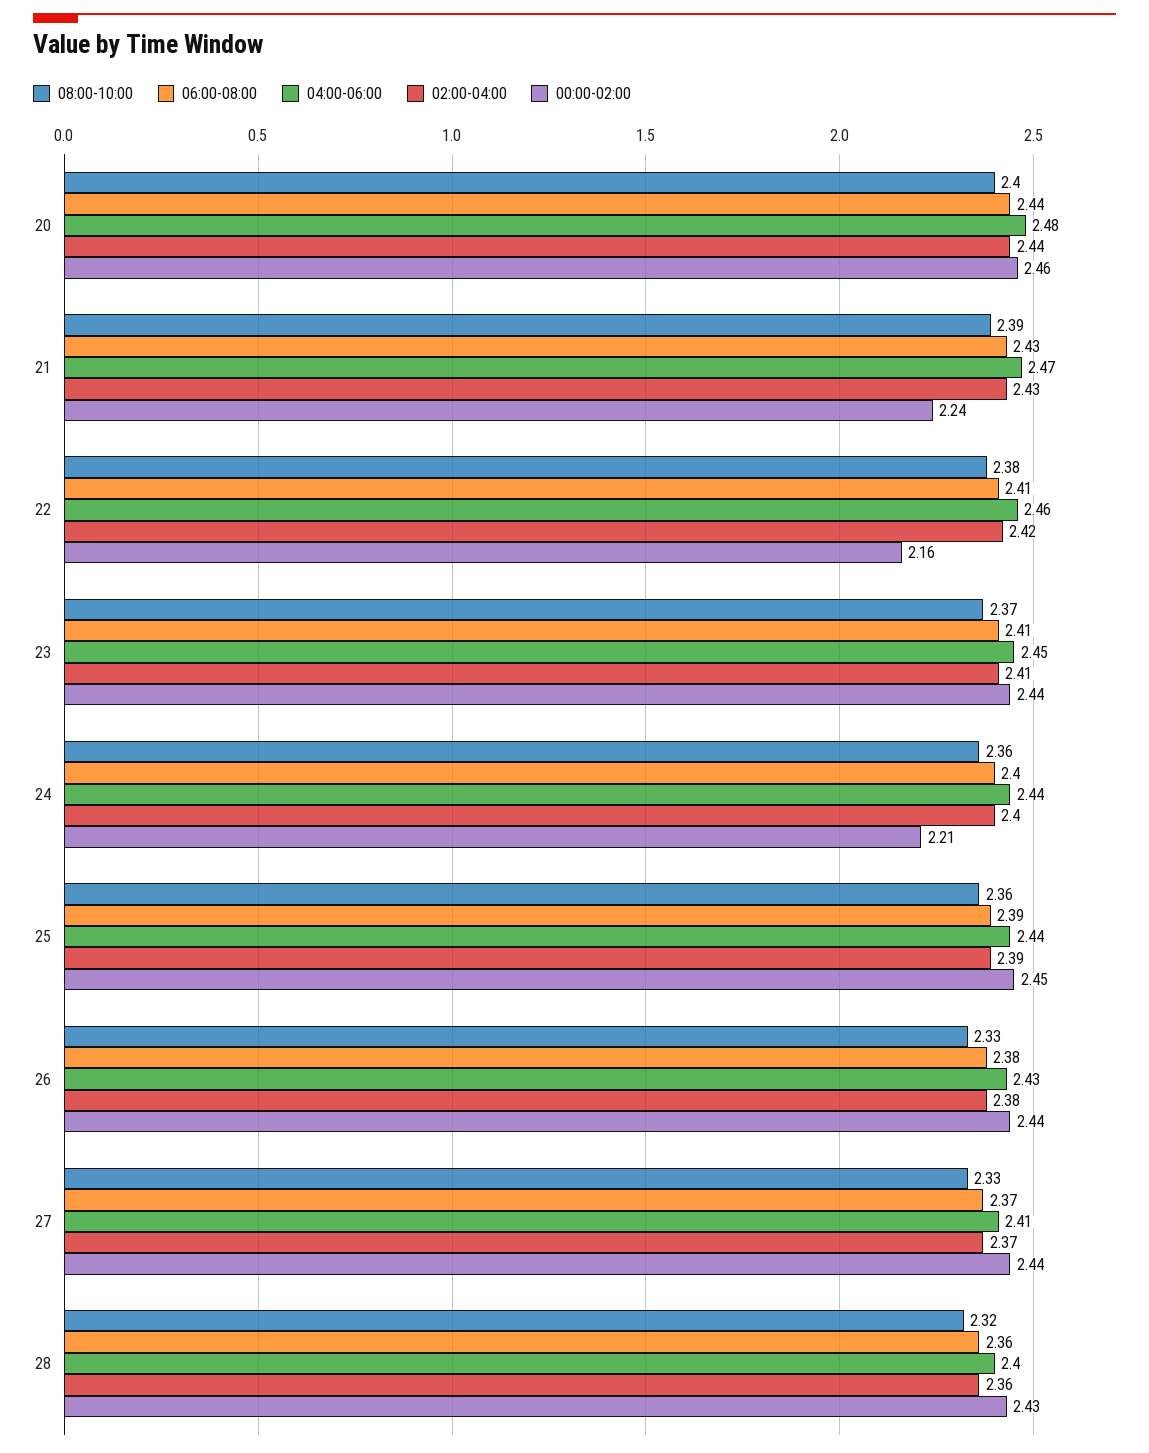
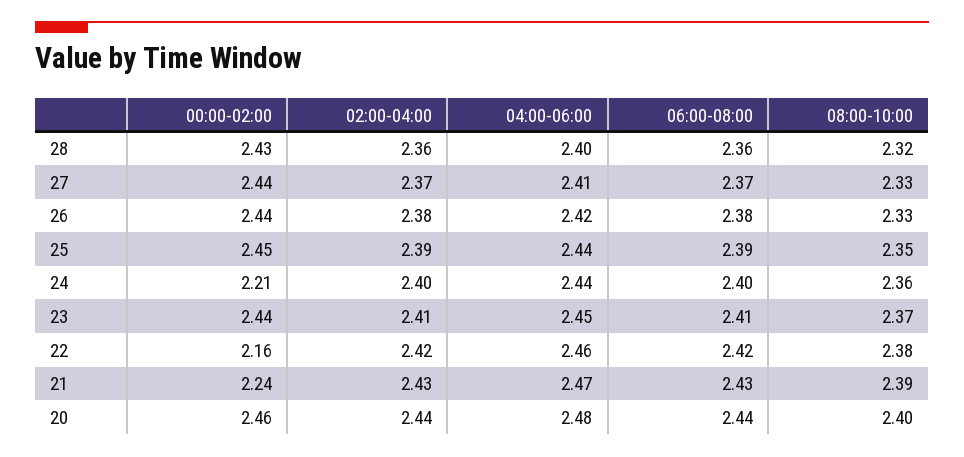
  {
    "08:00-10:00": {
      "20": 2.4,
      "21": 2.39,
      "22": 2.38,
      "23": 2.37,
      "24": 2.36,
-     "25": 2.36,
+     "25": 2.35,
      "26": 2.33,
      "27": 2.33,
      "28": 2.32
    },
    "06:00-08:00": {
      "20": 2.44,
      "21": 2.43,
-     "22": 2.41,
+     "22": 2.42,
      "23": 2.41,
      "24": 2.4,
      "25": 2.39,
      "26": 2.38,
      "27": 2.37,
      "28": 2.36
    },
    "04:00-06:00": {
      "20": 2.48,
      "21": 2.47,
      "22": 2.46,
      "23": 2.45,
      "24": 2.44,
      "25": 2.44,
-     "26": 2.43,
+     "26": 2.42,
      "27": 2.41,
      "28": 2.4
    },
    "02:00-04:00": {
      "20": 2.44,
      "21": 2.43,
      "22": 2.42,
      "23": 2.41,
      "24": 2.4,
      "25": 2.39,
      "26": 2.38,
      "27": 2.37,
      "28": 2.36
    },
    "00:00-02:00": {
      "20": 2.46,
      "21": 2.24,
      "22": 2.16,
      "23": 2.44,
      "24": 2.21,
      "25": 2.45,
      "26": 2.44,
      "27": 2.44,
      "28": 2.43
    }
  }

